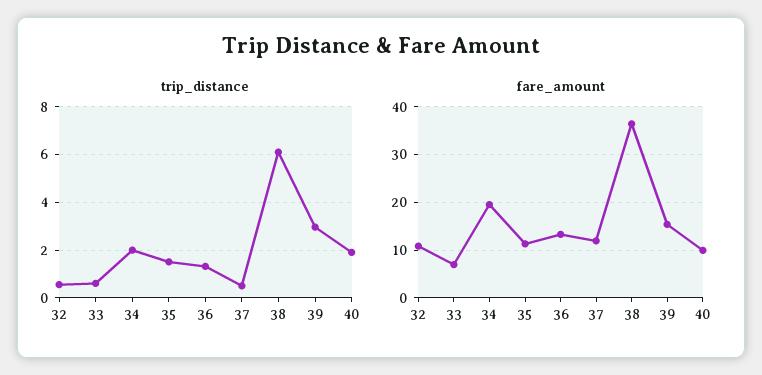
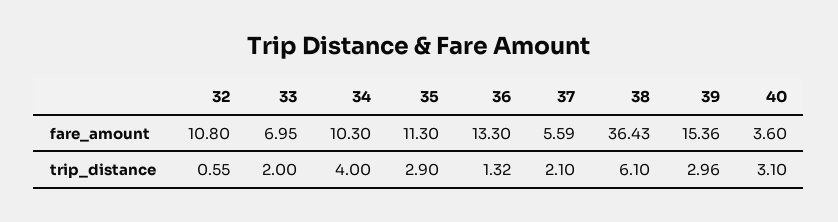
  {
    "trip_distance": {
      "32": 0.55,
-     "33": 0.5,
+     "33": 2,
-     "34": 2,
+     "34": 4,
-     "35": 1.5,
+     "35": 2.9,
      "36": 1.32,
-     "37": 0.5,
+     "37": 2.1,
      "38": 6.1,
      "39": 2.96,
-     "40": 2
+     "40": 3.1
    },
    "fare_amount": {
      "32": 10.8,
      "33": 6.95,
-     "34": 20,
+     "34": 10.3,
      "35": 11.3,
      "36": 13.3,
-     "37": 12,
+     "37": 5.59,
      "38": 36.43,
      "39": 15.36,
-     "40": 10
+     "40": 3.6
    }
  }

